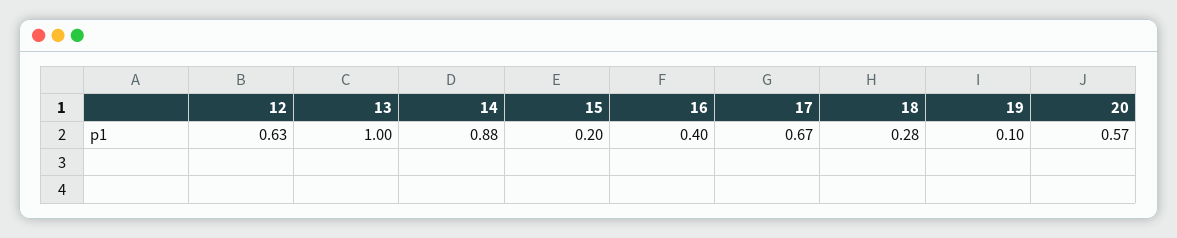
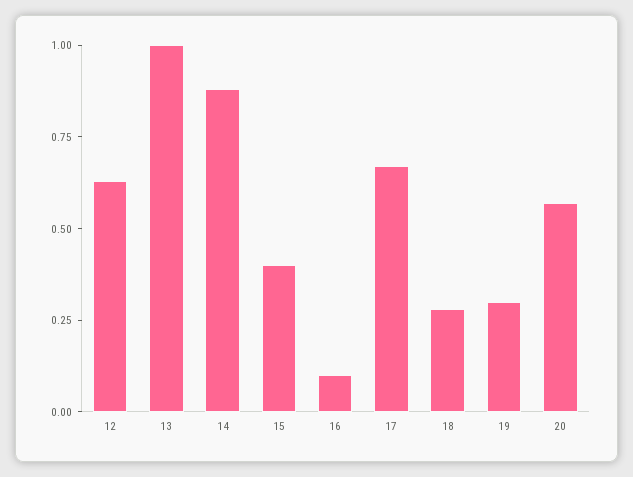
  {
    "12": 0.63,
    "13": 1,
    "14": 0.88,
-   "15": 0.2,
+   "15": 0.4,
-   "16": 0.4,
+   "16": 0.1,
    "17": 0.67,
    "18": 0.28,
-   "19": 0.1,
+   "19": 0.3,
    "20": 0.57
  }

